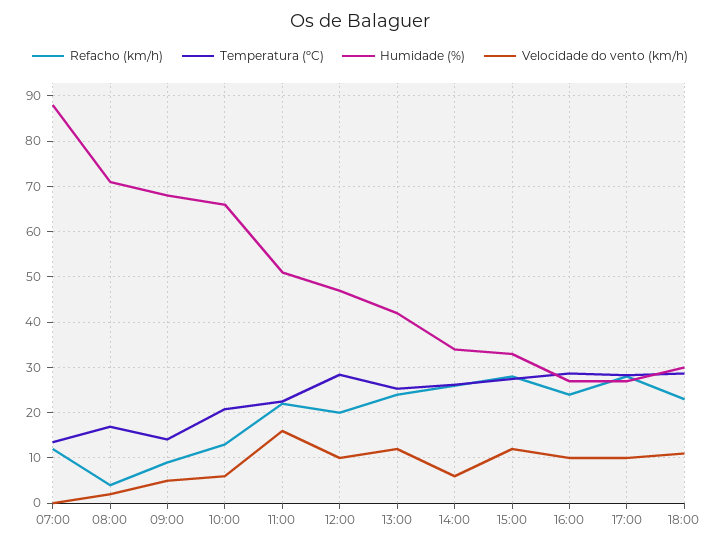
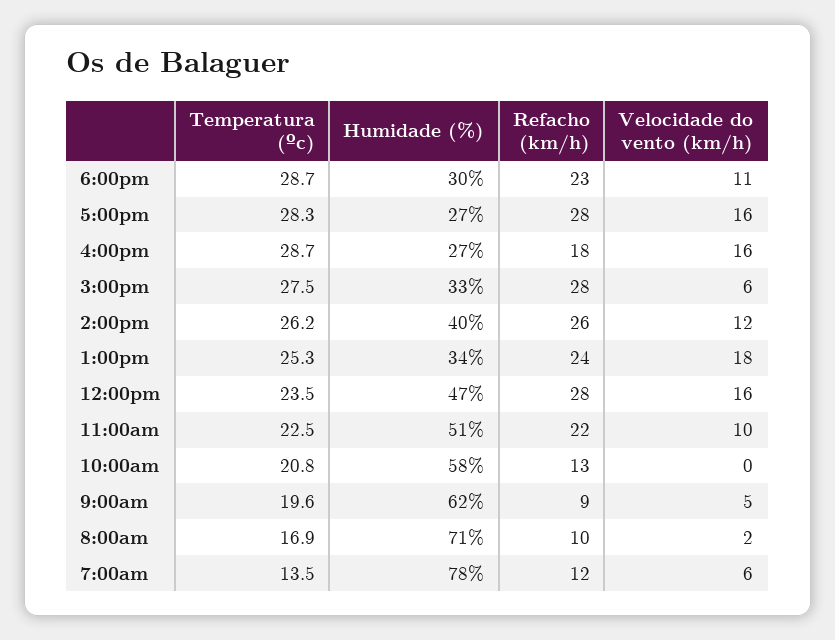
  {
    "Refacho (km/h)": {
      "07:00": 12,
-     "08:00": 4,
+     "08:00": 10,
      "09:00": 9,
      "10:00": 13,
      "11:00": 22,
-     "12:00": 20,
+     "12:00": 28,
      "13:00": 24,
      "14:00": 26,
      "15:00": 28,
-     "16:00": 24,
+     "16:00": 18,
      "17:00": 28,
      "18:00": 23
    },
    "Temperatura (ºC)": {
      "07:00": 13.5,
      "08:00": 16.9,
-     "09:00": 14,
+     "09:00": 19.6,
      "10:00": 20.8,
      "11:00": 22.5,
-     "12:00": 28,
+     "12:00": 23.5,
      "13:00": 25.3,
      "14:00": 26.2,
      "15:00": 27.5,
      "16:00": 28.7,
      "17:00": 28.3,
      "18:00": 28.7
    },
    "Humidade (%)": {
-     "07:00": 88,
+     "07:00": 78,
      "08:00": 71,
-     "09:00": 68,
+     "09:00": 62,
-     "10:00": 66,
+     "10:00": 58,
      "11:00": 51,
      "12:00": 47,
-     "13:00": 42,
+     "13:00": 34,
-     "14:00": 34,
+     "14:00": 40,
      "15:00": 33,
      "16:00": 27,
      "17:00": 27,
      "18:00": 30
    },
    "Velocidade do vento (km/h)": {
-     "07:00": 0,
+     "07:00": 6,
      "08:00": 2,
      "09:00": 5,
-     "10:00": 6,
+     "10:00": 0,
-     "11:00": 16,
+     "11:00": 10,
-     "12:00": 10,
+     "12:00": 16,
-     "13:00": 12,
+     "13:00": 18,
-     "14:00": 6,
+     "14:00": 12,
-     "15:00": 12,
+     "15:00": 6,
-     "16:00": 10,
+     "16:00": 16,
-     "17:00": 10,
+     "17:00": 16,
      "18:00": 11
    }
  }

